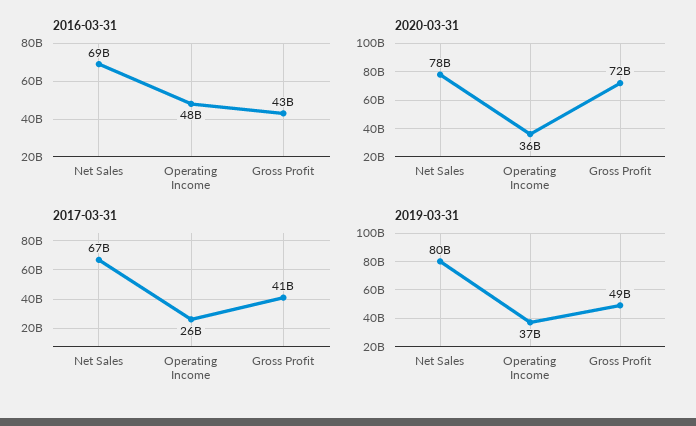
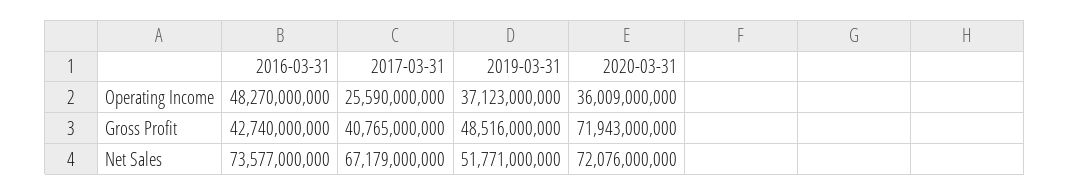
  {
    "2016-03-31": {
-     "Net Sales": 69000000000,
+     "Net Sales": 73577000000,
      "Operating Income": 48270000000,
      "Gross Profit": 42740000000
    },
    "2020-03-31": {
-     "Net Sales": 78000000000,
+     "Net Sales": 72076000000,
      "Operating Income": 36009000000,
      "Gross Profit": 71943000000
    },
    "2017-03-31": {
      "Net Sales": 67179000000,
      "Operating Income": 25590000000,
      "Gross Profit": 40765000000
    },
    "2019-03-31": {
-     "Net Sales": 80000000000,
+     "Net Sales": 51771000000,
      "Operating Income": 37123000000,
      "Gross Profit": 48516000000
    }
  }

